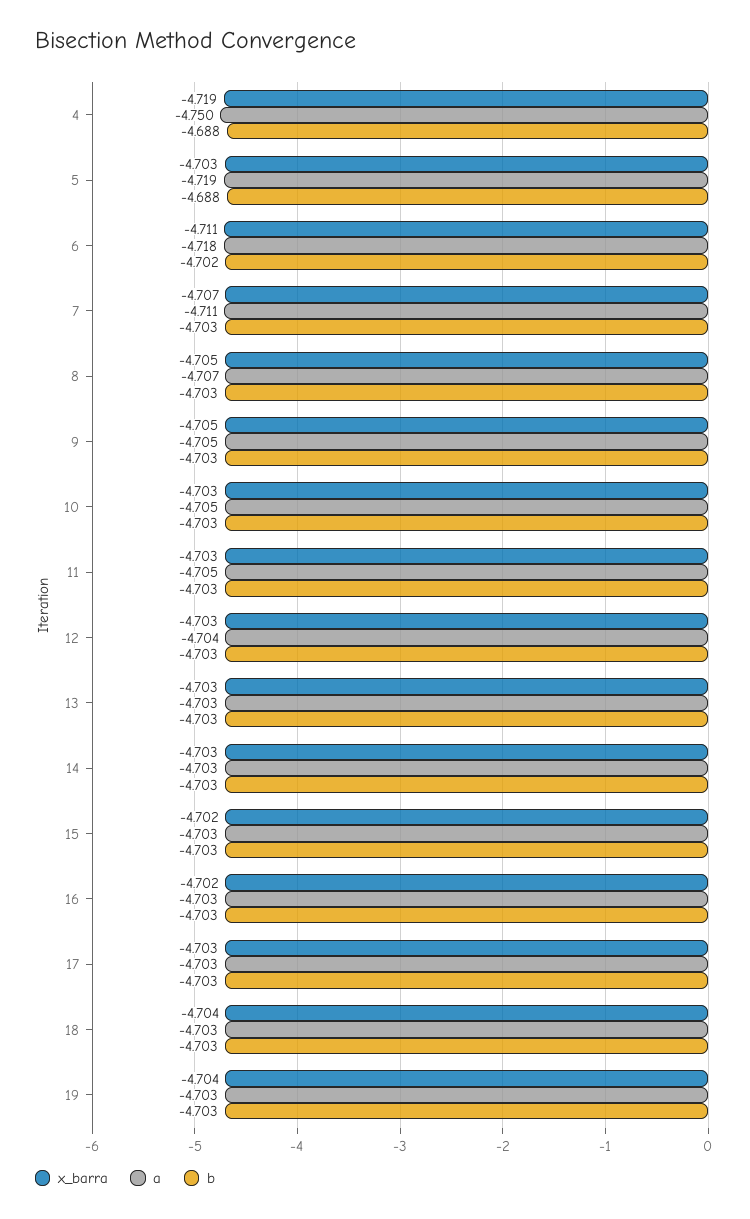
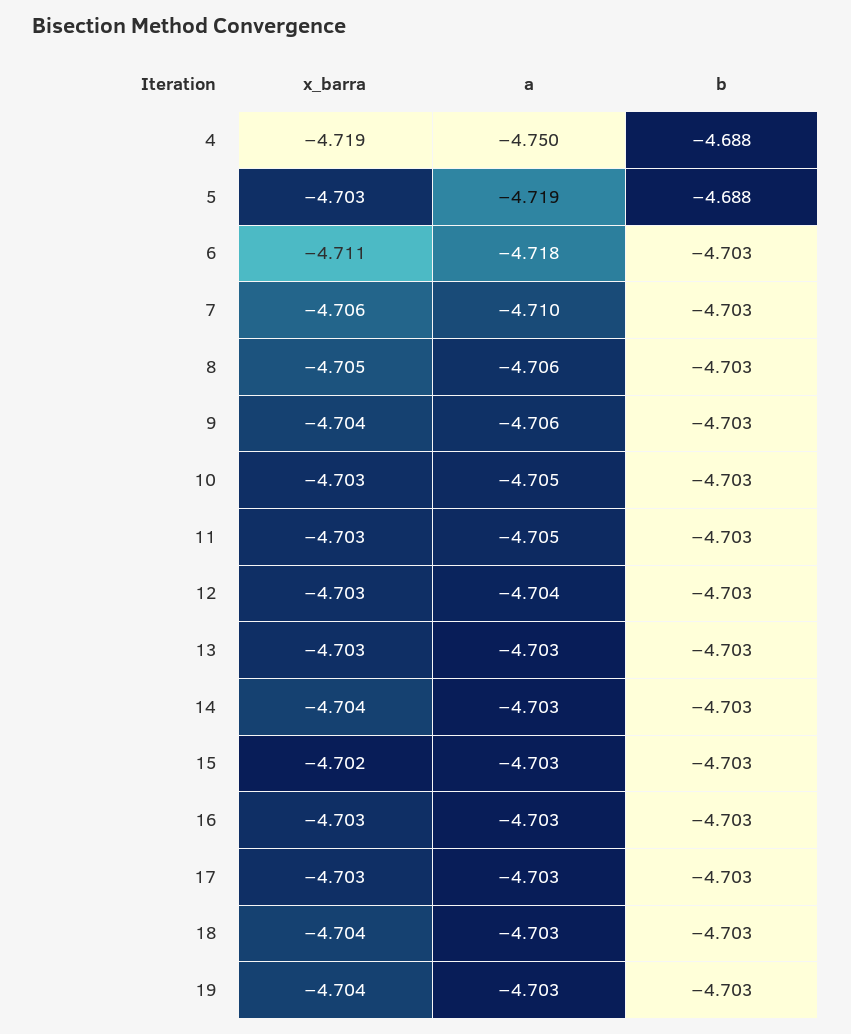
  {
    "x_barra": {
      "4": -4.719,
      "5": -4.703,
      "6": -4.711,
-     "7": -4.707,
+     "7": -4.706,
      "8": -4.705,
-     "9": -4.705,
+     "9": -4.704,
      "10": -4.703,
      "11": -4.703,
      "12": -4.703,
      "13": -4.703,
-     "14": -4.703,
+     "14": -4.704,
      "15": -4.702,
-     "16": -4.702,
+     "16": -4.703,
      "17": -4.703,
      "18": -4.704,
      "19": -4.704
    },
    "a": {
      "4": -4.75,
      "5": -4.719,
      "6": -4.718,
-     "7": -4.711,
+     "7": -4.71,
-     "8": -4.707,
+     "8": -4.706,
-     "9": -4.705,
+     "9": -4.706,
      "10": -4.705,
      "11": -4.705,
      "12": -4.704,
      "13": -4.703,
      "14": -4.703,
      "15": -4.703,
      "16": -4.703,
      "17": -4.703,
      "18": -4.703,
      "19": -4.703
    },
    "b": {
      "4": -4.688,
      "5": -4.688,
-     "6": -4.702,
+     "6": -4.703,
      "7": -4.703,
      "8": -4.703,
      "9": -4.703,
      "10": -4.703,
      "11": -4.703,
      "12": -4.703,
      "13": -4.703,
      "14": -4.703,
      "15": -4.703,
      "16": -4.703,
      "17": -4.703,
      "18": -4.703,
      "19": -4.703
    }
  }

